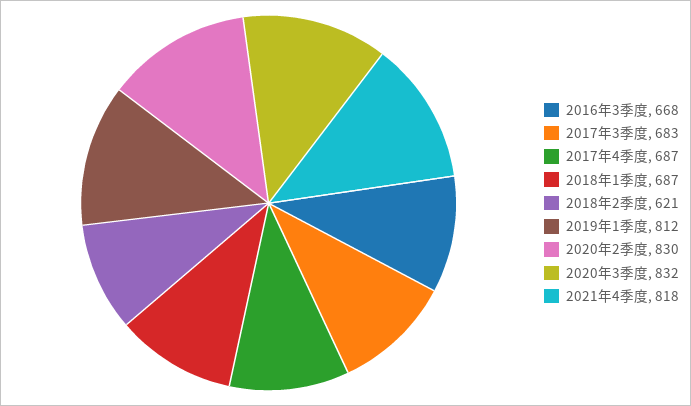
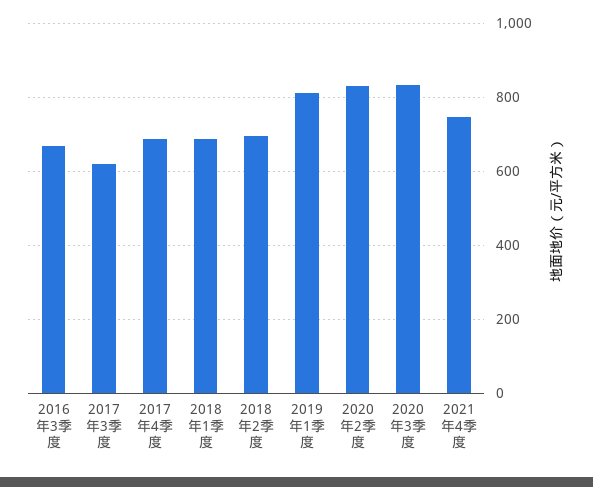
  {
    "2016年3季度": 668,
-   "2017年3季度": 683,
+   "2017年3季度": 620,
    "2017年4季度": 687,
    "2018年1季度": 687,
-   "2018年2季度": 621,
+   "2018年2季度": 700,
    "2019年1季度": 812,
    "2020年2季度": 830,
    "2020年3季度": 832,
-   "2021年4季度": 818
+   "2021年4季度": 740
  }

